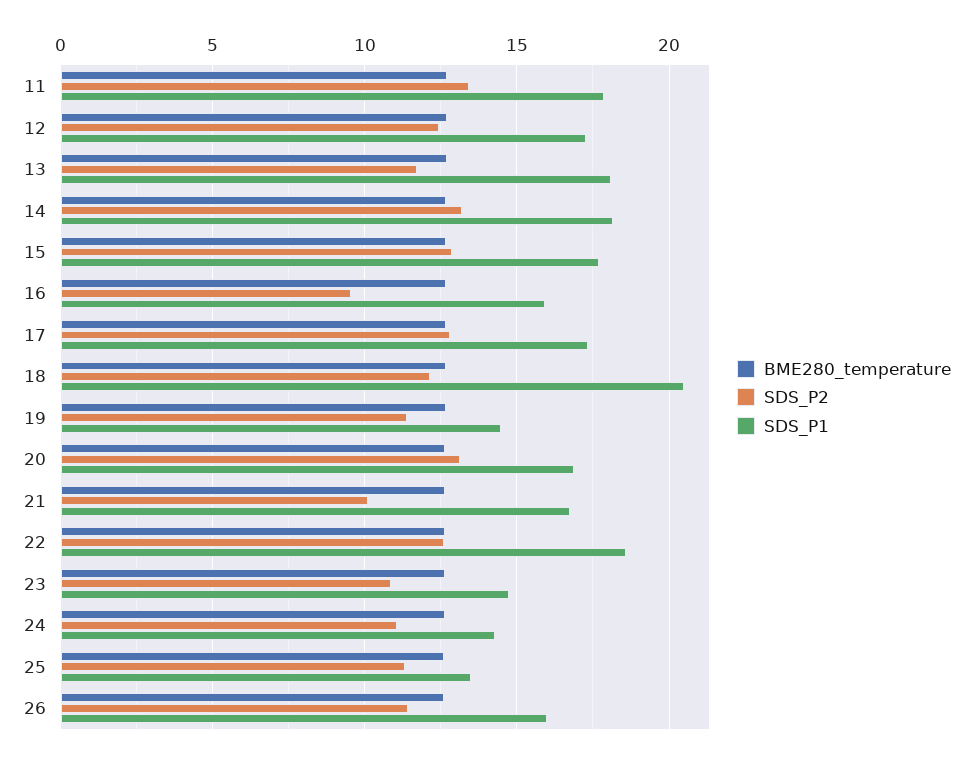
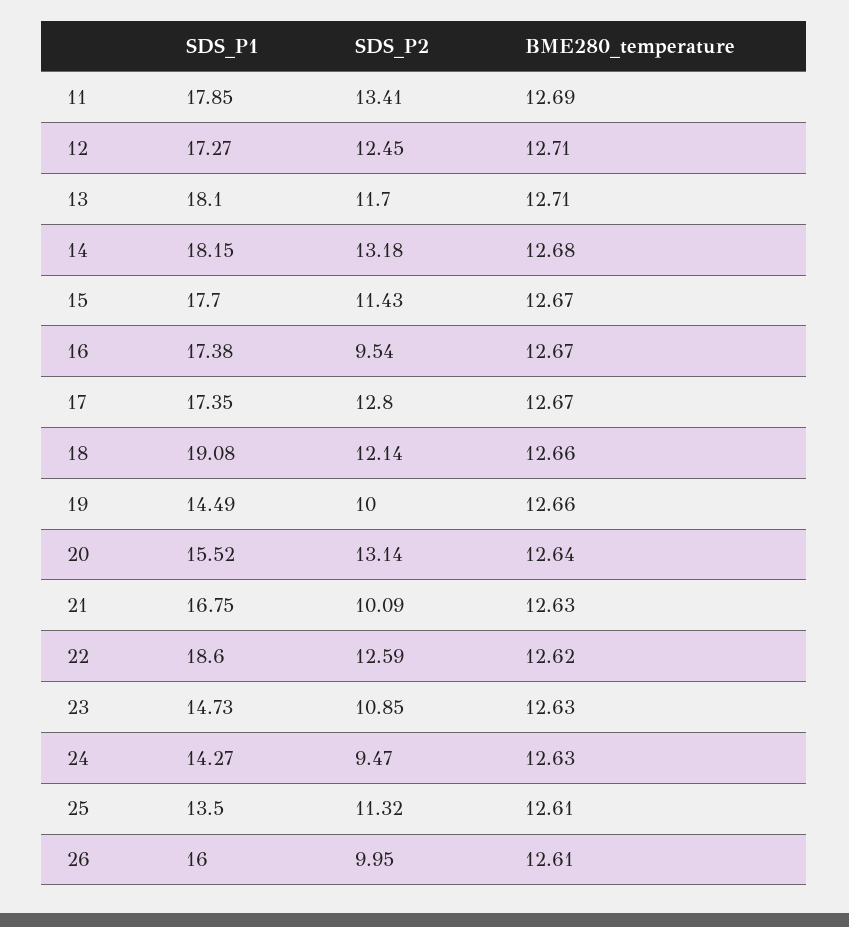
  {
    "BME280_temperature": {
      "11": 12.69,
      "12": 12.71,
      "13": 12.71,
      "14": 12.68,
      "15": 12.67,
      "16": 12.67,
      "17": 12.67,
      "18": 12.66,
      "19": 12.66,
      "20": 12.64,
      "21": 12.63,
      "22": 12.62,
      "23": 12.63,
      "24": 12.63,
      "25": 12.61,
      "26": 12.61
    },
    "SDS_P2": {
      "11": 13.41,
      "12": 12.45,
      "13": 11.7,
      "14": 13.18,
-     "15": 13,
+     "15": 11.43,
      "16": 9.54,
      "17": 12.8,
      "18": 12.14,
-     "19": 11.5,
+     "19": 10,
      "20": 13.14,
      "21": 10.09,
      "22": 12.59,
      "23": 10.85,
-     "24": 11,
+     "24": 9.47,
      "25": 11.32,
-     "26": 11.5
+     "26": 9.95
    },
    "SDS_P1": {
      "11": 17.85,
      "12": 17.27,
      "13": 18.1,
      "14": 18.15,
      "15": 17.7,
-     "16": 16,
+     "16": 17.38,
      "17": 17.35,
-     "18": 20.5,
+     "18": 19.08,
      "19": 14.49,
-     "20": 17,
+     "20": 15.52,
      "21": 16.75,
      "22": 18.6,
      "23": 14.73,
      "24": 14.27,
      "25": 13.5,
      "26": 16
    }
  }

